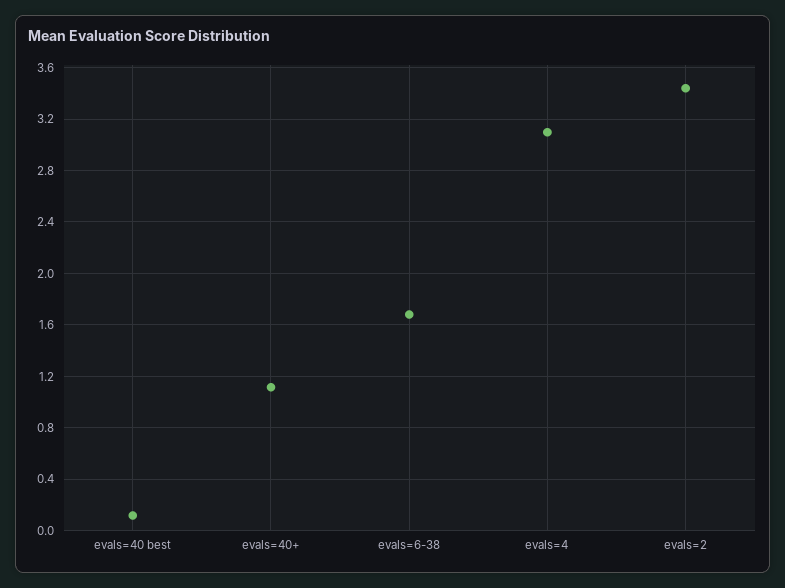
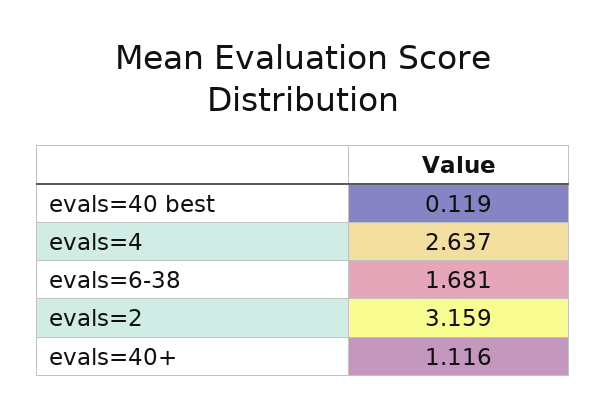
  {
    "evals=40 best": 0.119,
    "evals=40+": 1.116,
    "evals=6-38": 1.681,
-   "evals=4": 3.1,
+   "evals=4": 2.637,
-   "evals=2": 3.45
+   "evals=2": 3.159
  }

